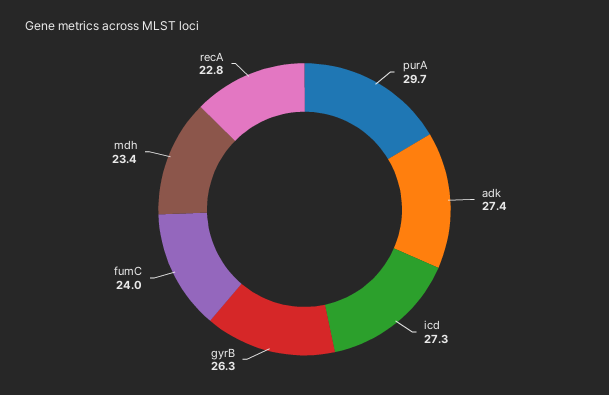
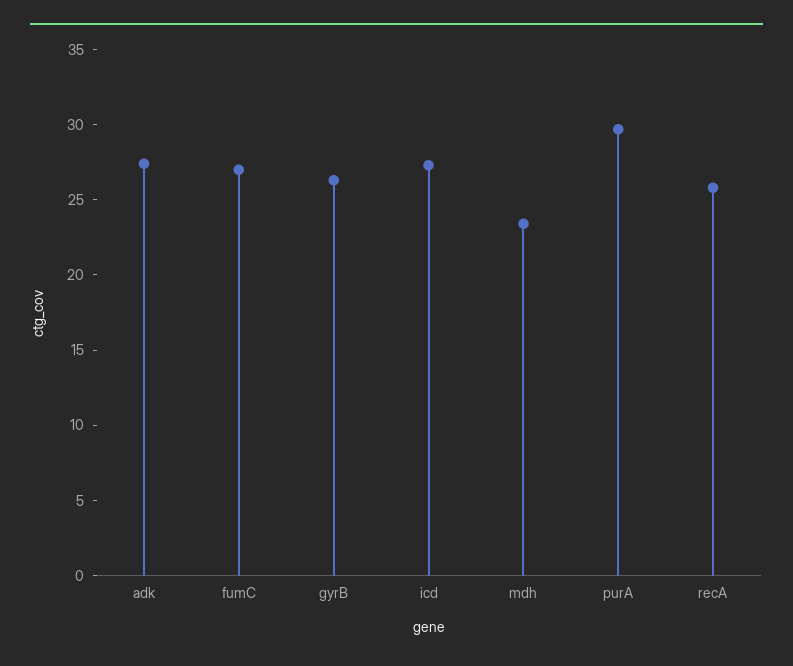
  {
    "purA": 29.7,
    "adk": 27.4,
    "icd": 27.3,
    "gyrB": 26.3,
-   "fumC": 24,
+   "fumC": 27,
    "mdh": 23.4,
-   "recA": 22.8
+   "recA": 26
  }

